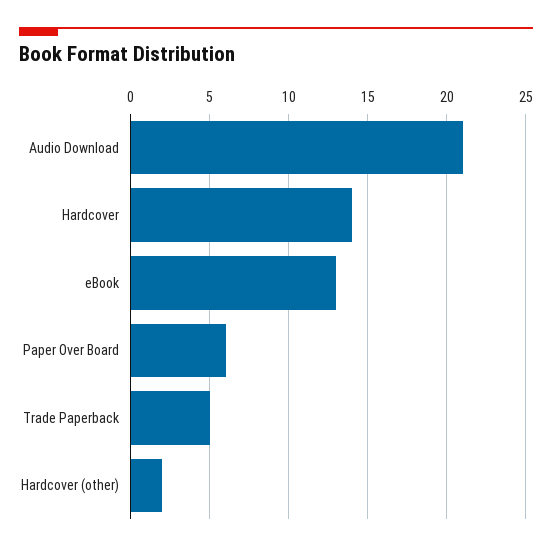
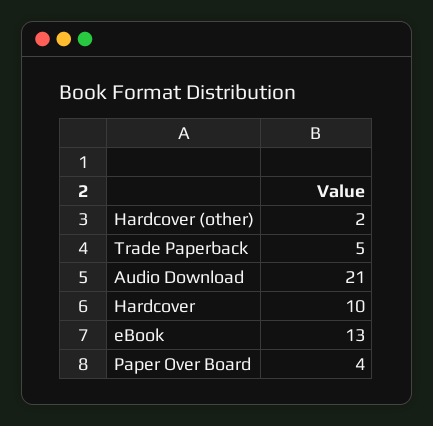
  {
    "Audio Download": 21,
-   "Hardcover": 14,
+   "Hardcover": 10,
    "eBook": 13,
-   "Paper Over Board": 6,
+   "Paper Over Board": 4,
    "Trade Paperback": 5,
    "Hardcover (other)": 2
  }

